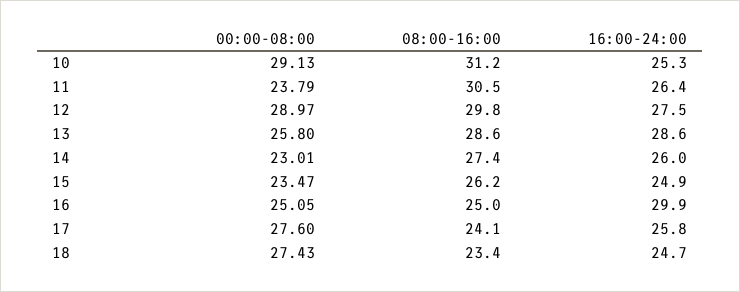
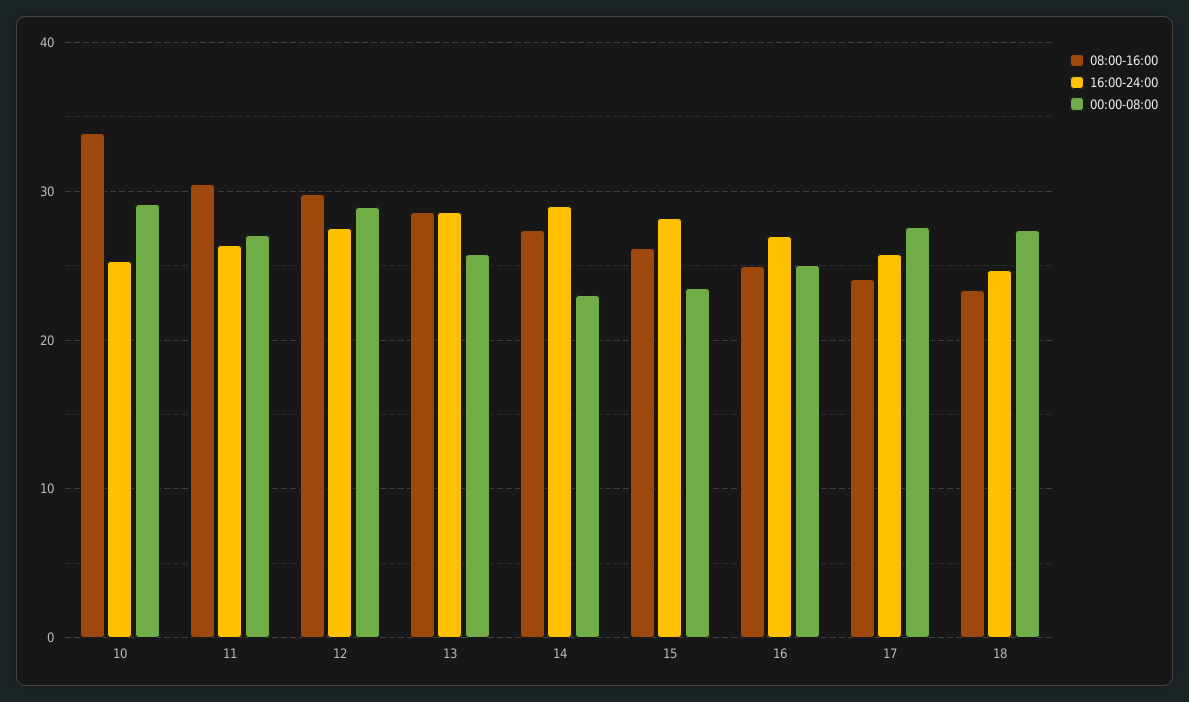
  {
    "00:00-08:00": {
      "10": 29.13,
-     "11": 23.79,
+     "11": 27,
      "12": 28.97,
      "13": 25.8,
      "14": 23.01,
      "15": 23.47,
      "16": 25.05,
      "17": 27.6,
      "18": 27.43
    },
    "08:00-16:00": {
-     "10": 31.2,
+     "10": 34,
      "11": 30.5,
      "12": 29.8,
      "13": 28.6,
      "14": 27.4,
      "15": 26.2,
      "16": 25,
      "17": 24.1,
      "18": 23.4
    },
    "16:00-24:00": {
      "10": 25.3,
      "11": 26.4,
      "12": 27.5,
      "13": 28.6,
-     "14": 26,
+     "14": 29,
-     "15": 24.9,
+     "15": 28,
-     "16": 29.9,
+     "16": 27,
      "17": 25.8,
      "18": 24.7
    }
  }

